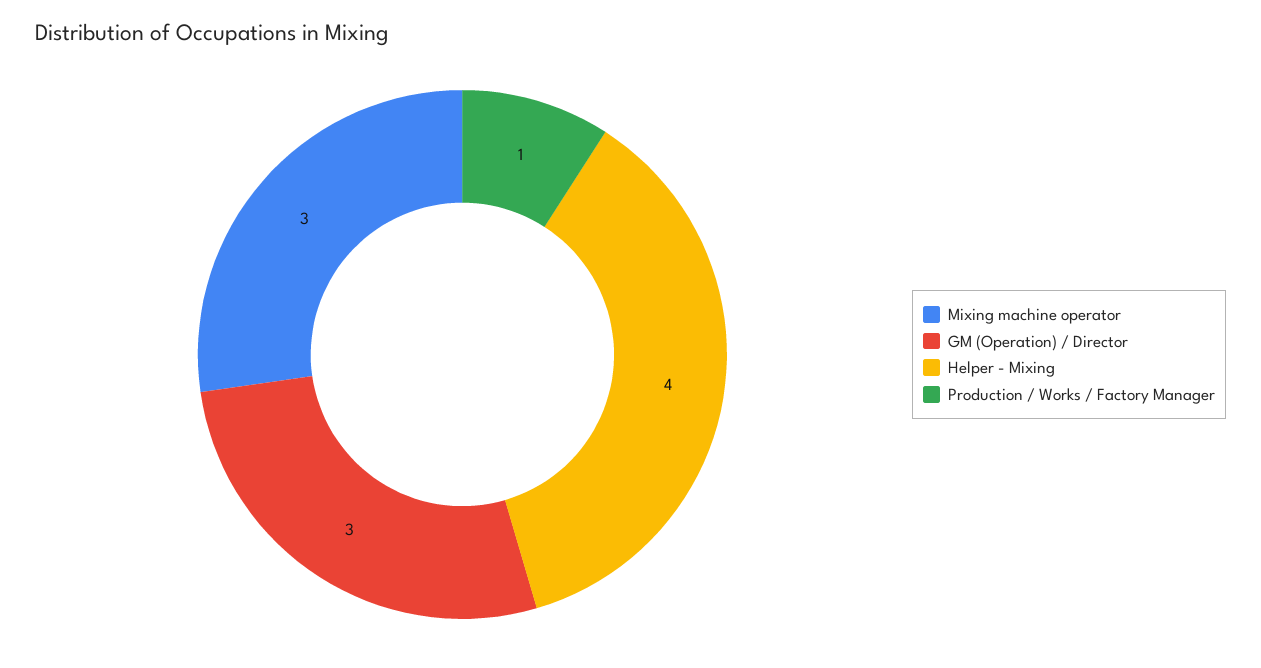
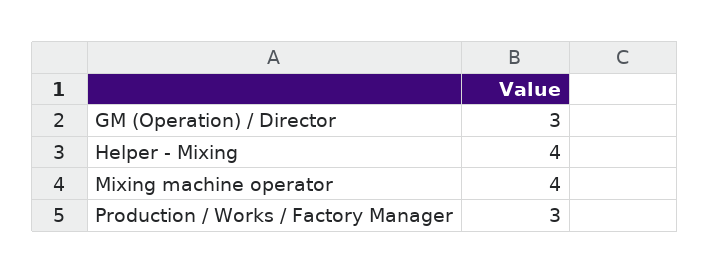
  {
-   "Mixing machine operator": 3,
+   "Mixing machine operator": 4,
    "GM (Operation) / Director": 3,
    "Helper - Mixing": 4,
-   "Production / Works / Factory Manager": 1
+   "Production / Works / Factory Manager": 3
  }

